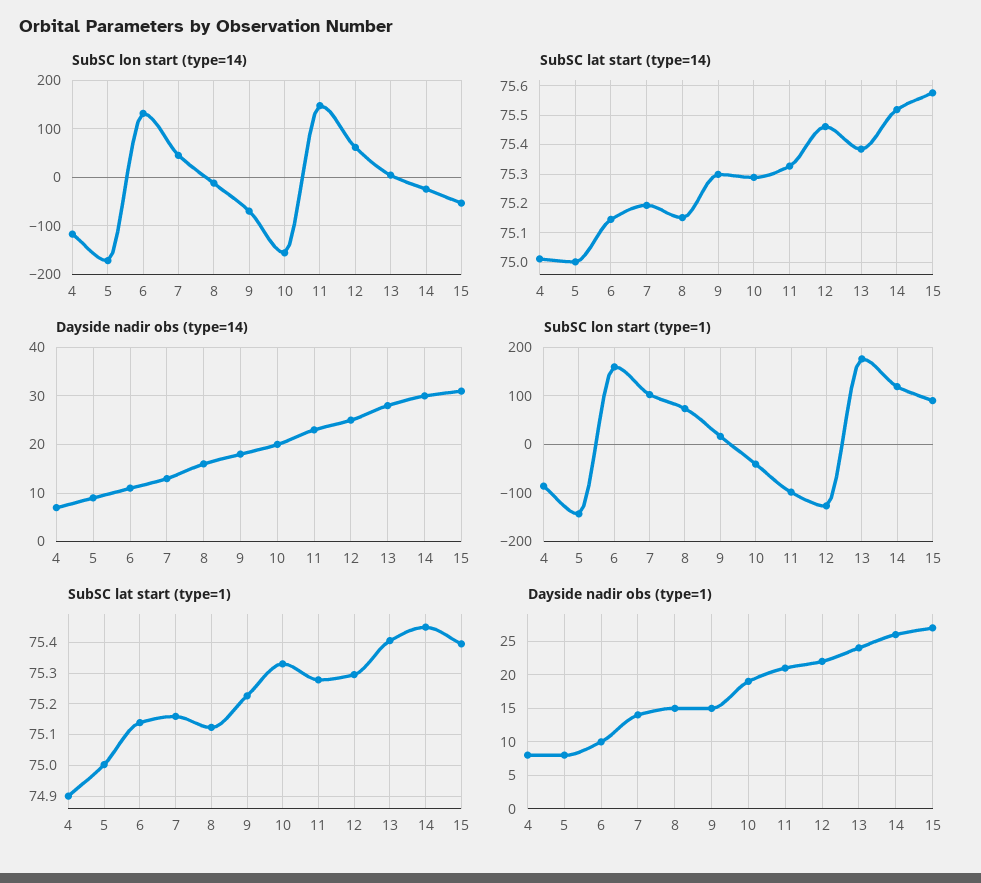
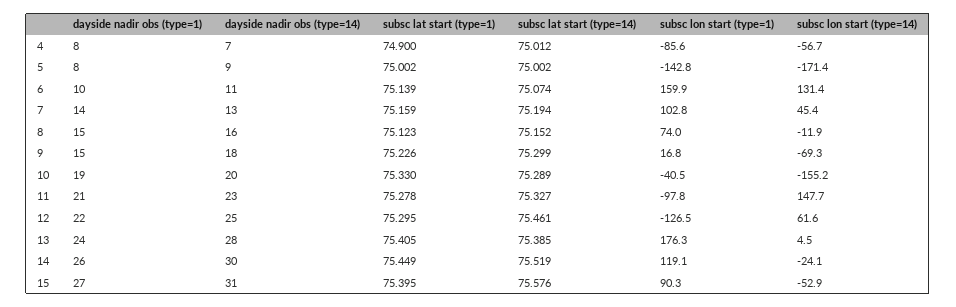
  {
    "SubSC lon start (type=14)": {
-     "4": -120,
+     "4": -56.7,
      "5": -171.4,
      "6": 131.4,
      "7": 45.4,
      "8": -11.9,
      "9": -69.3,
      "10": -155.2,
      "11": 147.7,
      "12": 61.6,
      "13": 4.5,
      "14": -24.1,
      "15": -52.9
    },
    "SubSC lat start (type=14)": {
      "4": 75.012,
      "5": 75.002,
-     "6": 75.15,
+     "6": 75.074,
      "7": 75.194,
      "8": 75.152,
      "9": 75.299,
      "10": 75.289,
      "11": 75.327,
      "12": 75.461,
      "13": 75.385,
      "14": 75.519,
      "15": 75.576
    },
    "Dayside nadir obs (type=14)": {
      "4": 7,
      "5": 9,
      "6": 11,
      "7": 13,
      "8": 16,
      "9": 18,
      "10": 20,
      "11": 23,
      "12": 25,
      "13": 28,
      "14": 30,
      "15": 31
    },
    "SubSC lon start (type=1)": {
      "4": -85.6,
      "5": -142.8,
      "6": 159.9,
      "7": 102.8,
      "8": 74,
      "9": 16.8,
      "10": -40.5,
      "11": -97.8,
      "12": -126.5,
      "13": 176.3,
      "14": 119.1,
      "15": 90.3
    },
    "SubSC lat start (type=1)": {
      "4": 74.9,
      "5": 75.002,
      "6": 75.139,
      "7": 75.159,
      "8": 75.123,
      "9": 75.226,
      "10": 75.33,
      "11": 75.278,
      "12": 75.295,
      "13": 75.405,
      "14": 75.449,
      "15": 75.395
    },
    "Dayside nadir obs (type=1)": {
      "4": 8,
      "5": 8,
      "6": 10,
      "7": 14,
      "8": 15,
      "9": 15,
      "10": 19,
      "11": 21,
      "12": 22,
      "13": 24,
      "14": 26,
      "15": 27
    }
  }

